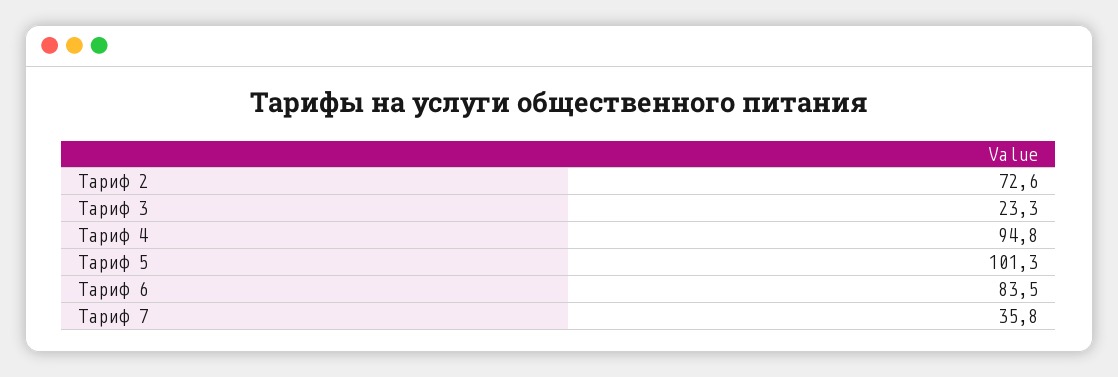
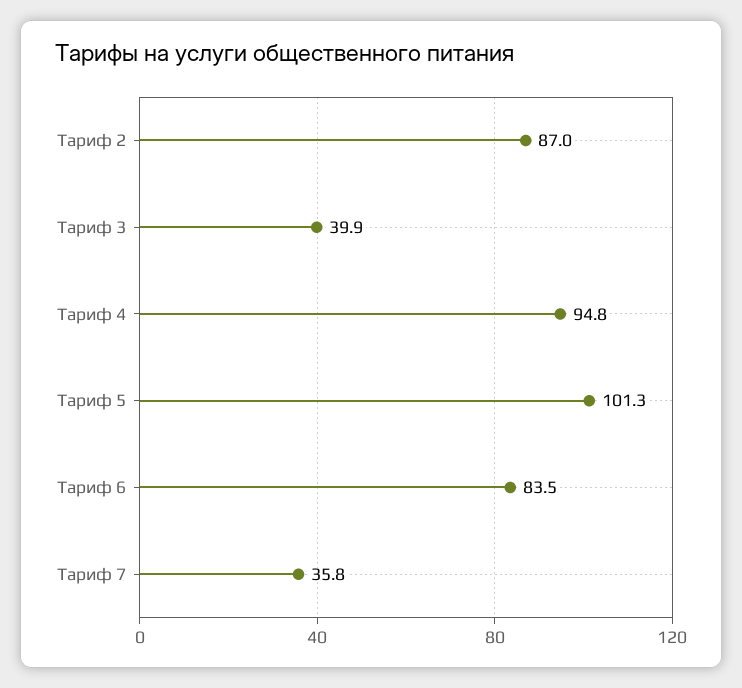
  {
-   "Тариф 2": 72.6,
+   "Тариф 2": 87,
-   "Тариф 3": 23.3,
+   "Тариф 3": 39.9,
    "Тариф 4": 94.8,
    "Тариф 5": 101.3,
    "Тариф 6": 83.5,
    "Тариф 7": 35.8
  }

